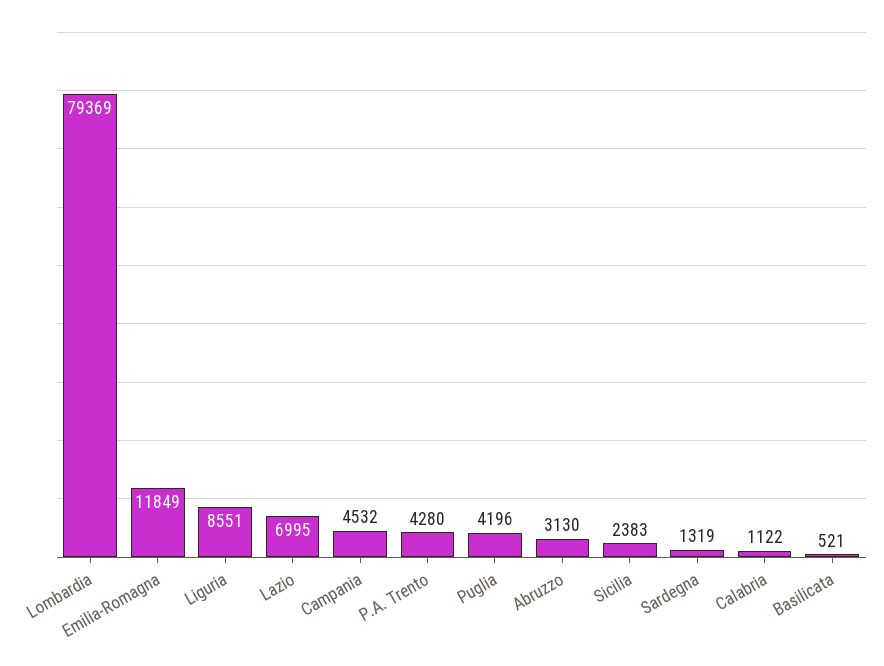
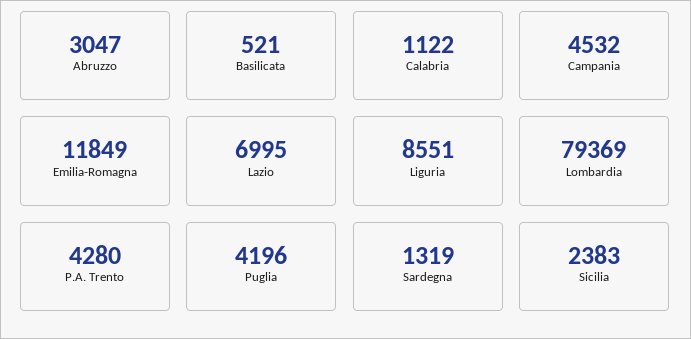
  {
    "Lombardia": 79369,
    "Emilia-Romagna": 11849,
    "Liguria": 8551,
    "Lazio": 6995,
    "Campania": 4532,
    "P.A. Trento": 4280,
    "Puglia": 4196,
-   "Abruzzo": 3130,
+   "Abruzzo": 3047,
    "Sicilia": 2383,
    "Sardegna": 1319,
    "Calabria": 1122,
    "Basilicata": 521
  }

